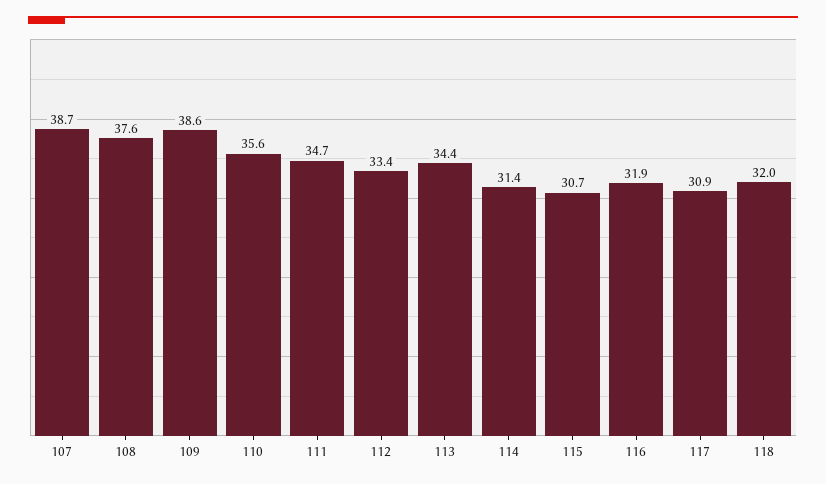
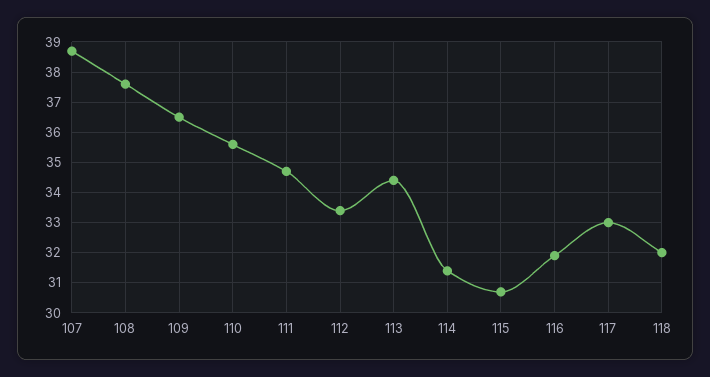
  {
    "107": 38.7,
    "108": 37.6,
-   "109": 38.6,
+   "109": 36.5,
    "110": 35.6,
    "111": 34.7,
    "112": 33.4,
    "113": 34.4,
    "114": 31.4,
    "115": 30.7,
    "116": 31.9,
-   "117": 30.9,
+   "117": 33,
    "118": 32
  }

